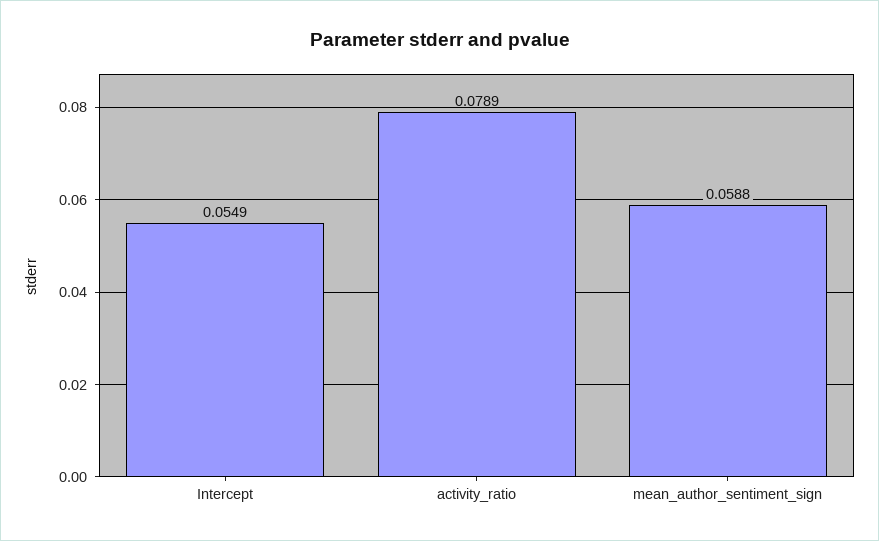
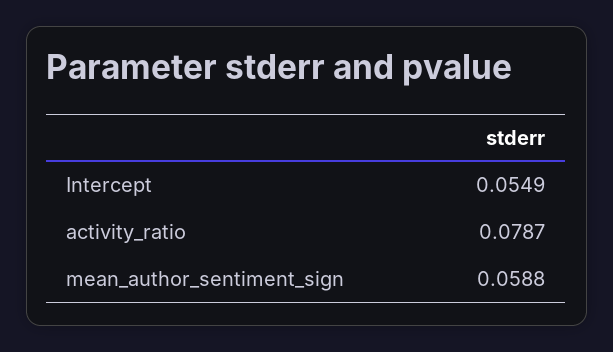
  {
    "Intercept": 0.0549,
-   "activity_ratio": 0.0789,
+   "activity_ratio": 0.0787,
    "mean_author_sentiment_sign": 0.0588
  }

